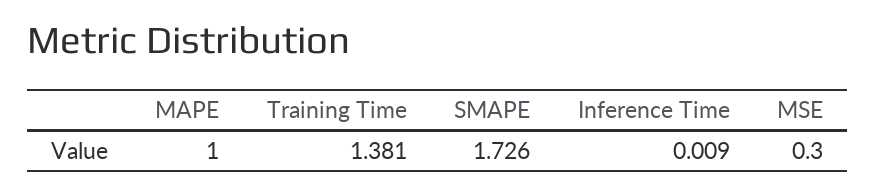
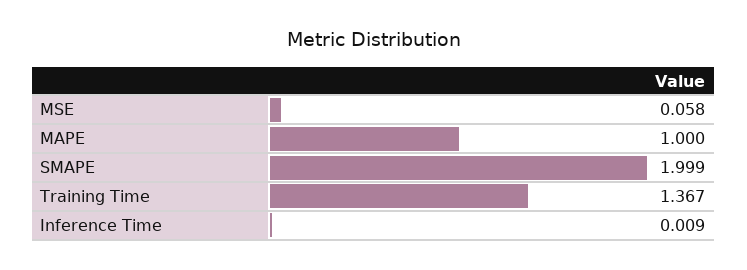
  {
    "MAPE": 1,
-   "Training Time": 1.381,
+   "Training Time": 1.367,
-   "SMAPE": 1.726,
+   "SMAPE": 1.999,
    "Inference Time": 0.009,
-   "MSE": 0.3
+   "MSE": 0.058
  }

